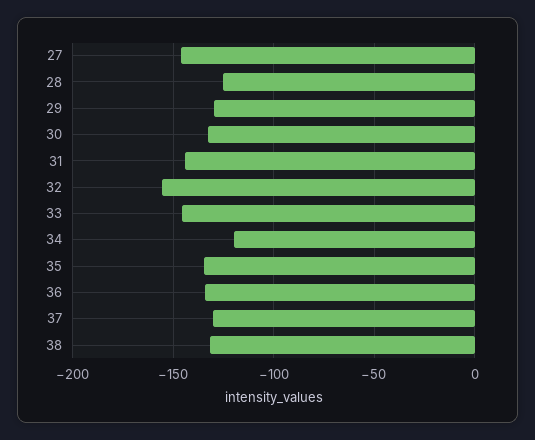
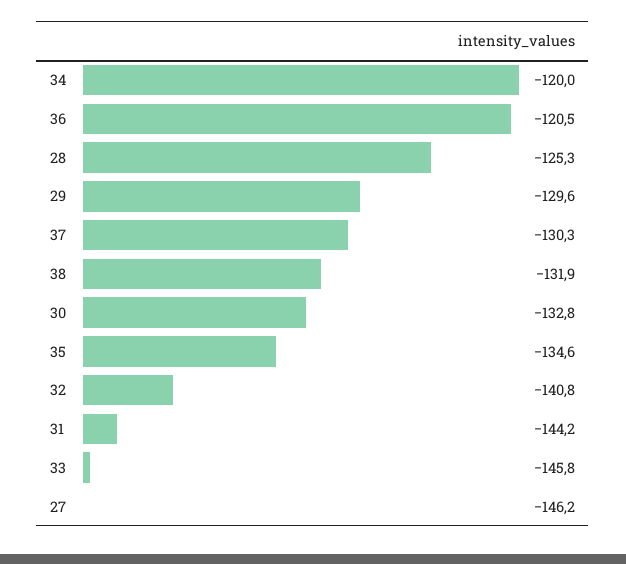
  {
    "27": -146.2,
    "28": -125.3,
    "29": -129.6,
    "30": -132.8,
    "31": -144.2,
-   "32": -155,
+   "32": -140.8,
    "33": -145.8,
    "34": -120,
    "35": -134.6,
-   "36": -135,
+   "36": -120.5,
    "37": -130.3,
    "38": -131.9
  }

